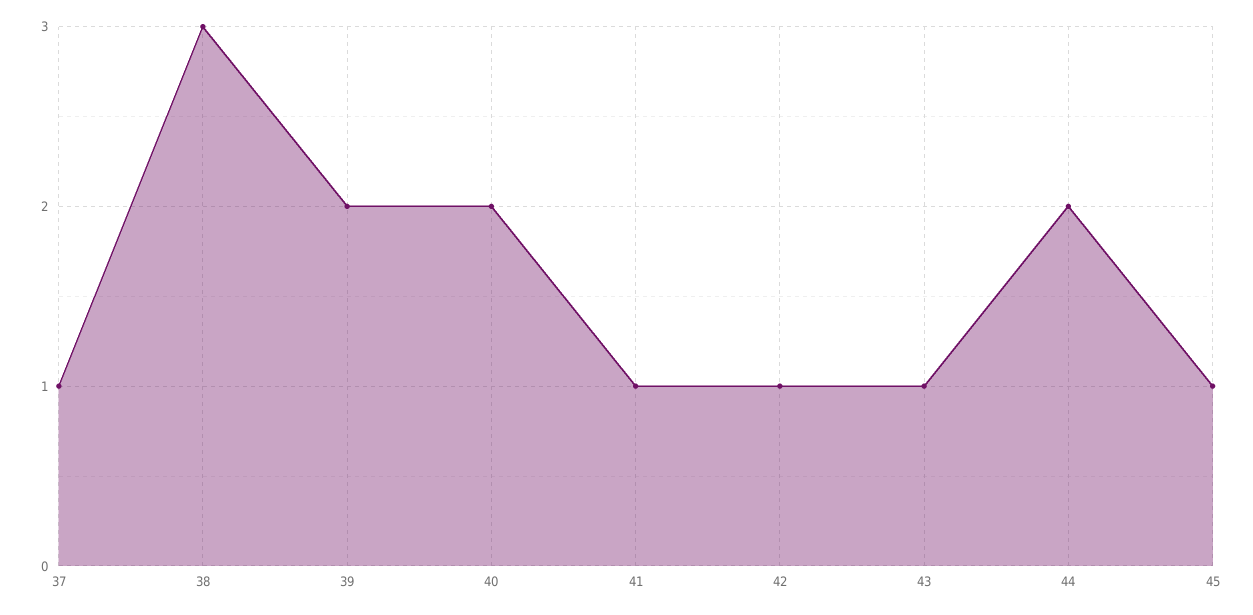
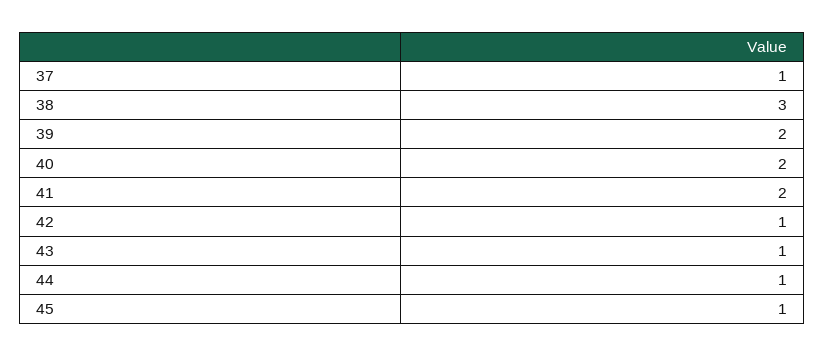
  {
    "37": 1,
    "38": 3,
    "39": 2,
    "40": 2,
-   "41": 1,
+   "41": 2,
    "42": 1,
    "43": 1,
-   "44": 2,
+   "44": 1,
    "45": 1
  }

